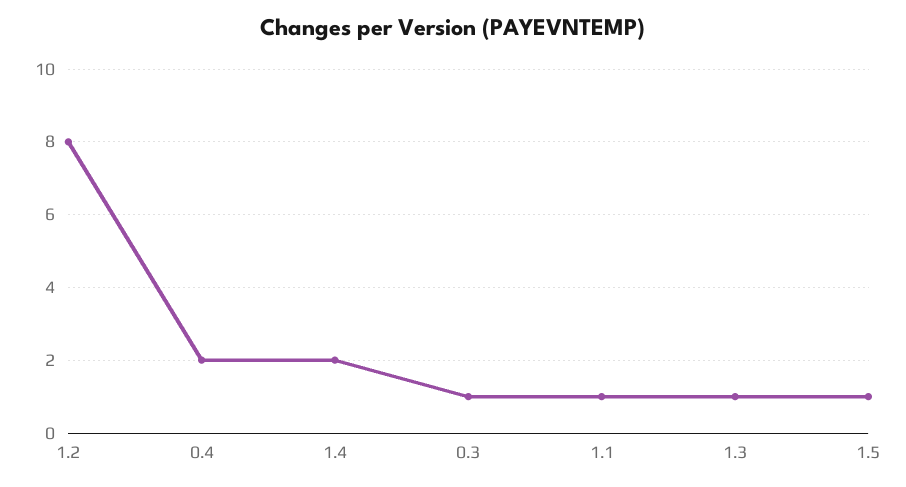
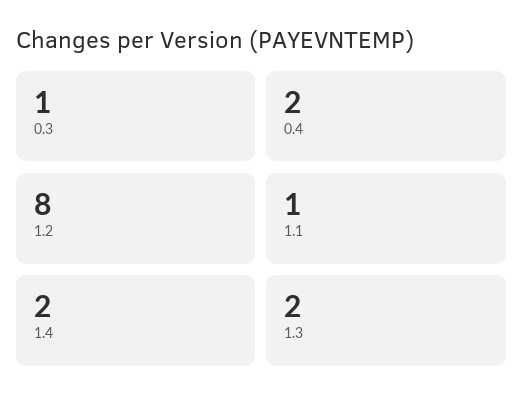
  {
    "1.2": 8,
    "0.4": 2,
    "1.4": 2,
    "0.3": 1,
    "1.1": 1,
-   "1.3": 1,
+   "1.3": 2
-   "1.5": 1
  }

